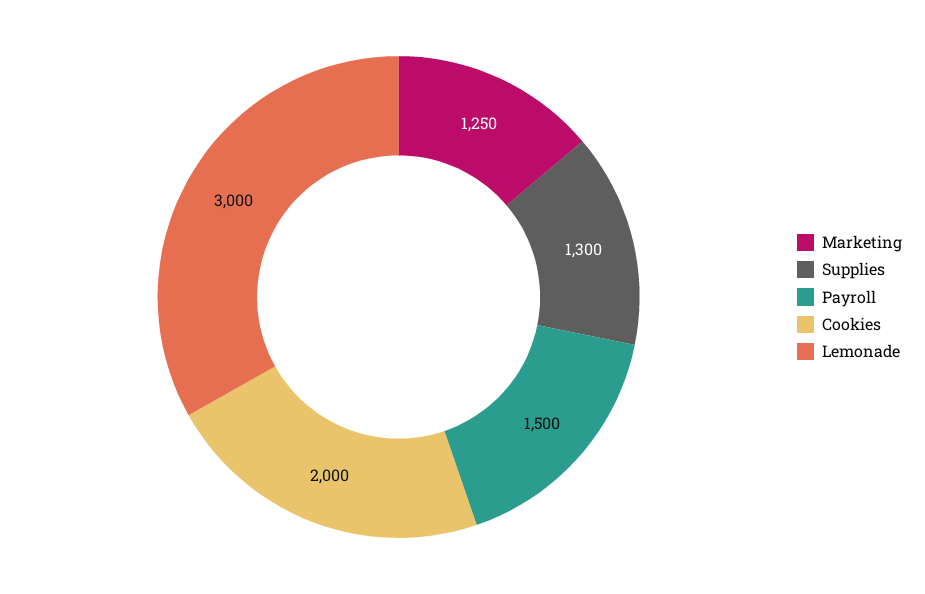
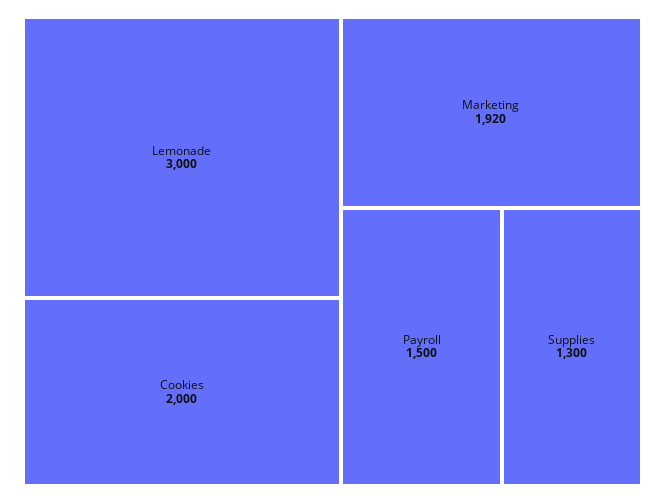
  {
-   "Marketing": 1250,
+   "Marketing": 1920,
    "Supplies": 1300,
    "Payroll": 1500,
    "Cookies": 2000,
    "Lemonade": 3000
  }

